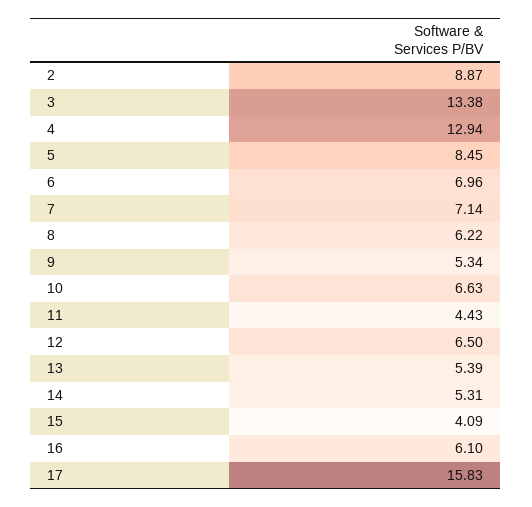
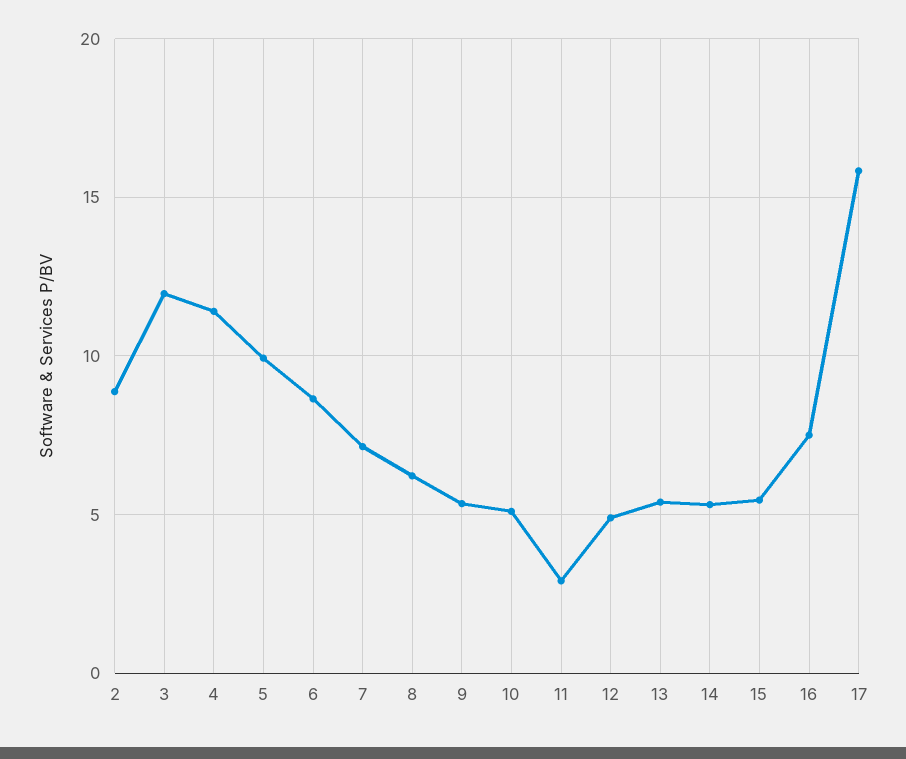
  {
    "2": 8.87,
-   "3": 13.38,
+   "3": 12,
-   "4": 12.94,
+   "4": 11.5,
-   "5": 8.45,
+   "5": 10,
-   "6": 6.96,
+   "6": 8.5,
    "7": 7.14,
    "8": 6.22,
    "9": 5.34,
-   "10": 6.63,
+   "10": 5,
-   "11": 4.43,
+   "11": 3,
-   "12": 6.5,
+   "12": 5,
    "13": 5.39,
    "14": 5.31,
-   "15": 4.09,
+   "15": 5.5,
-   "16": 6.1,
+   "16": 7.5,
    "17": 15.83
  }

